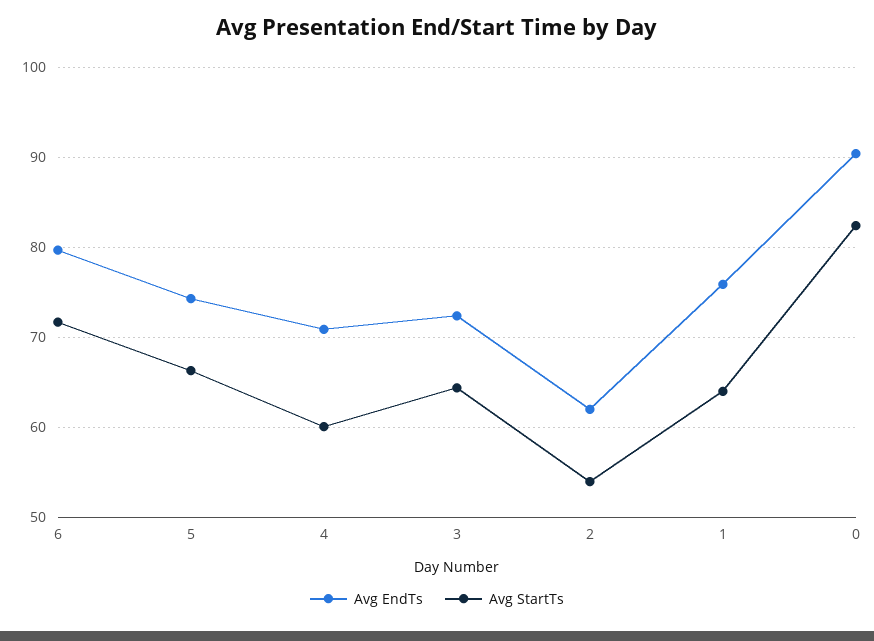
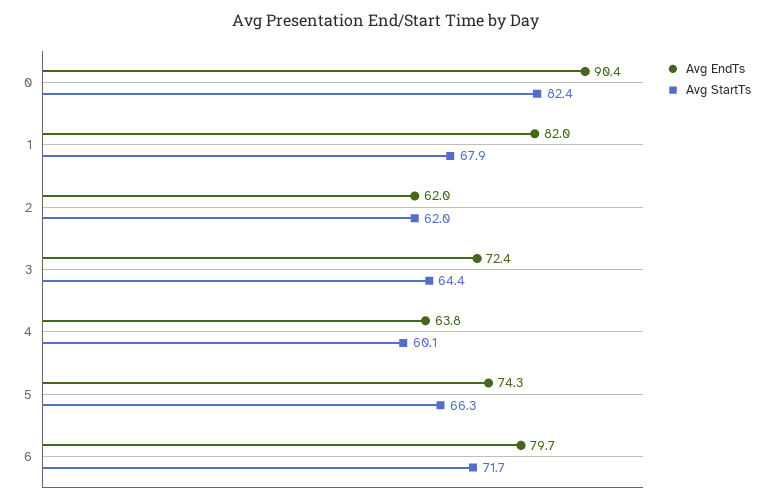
  {
    "Avg EndTs": {
      "6": 79.7,
      "5": 74.3,
-     "4": 71,
+     "4": 63.8,
      "3": 72.4,
      "2": 62,
-     "1": 76,
+     "1": 82,
      "0": 90.4
    },
    "Avg StartTs": {
      "6": 71.7,
      "5": 66.3,
      "4": 60.1,
      "3": 64.4,
-     "2": 54,
+     "2": 62,
-     "1": 64,
+     "1": 67.9,
      "0": 82.4
    }
  }

